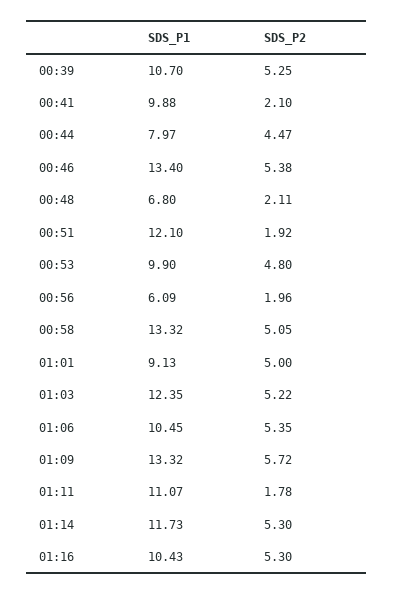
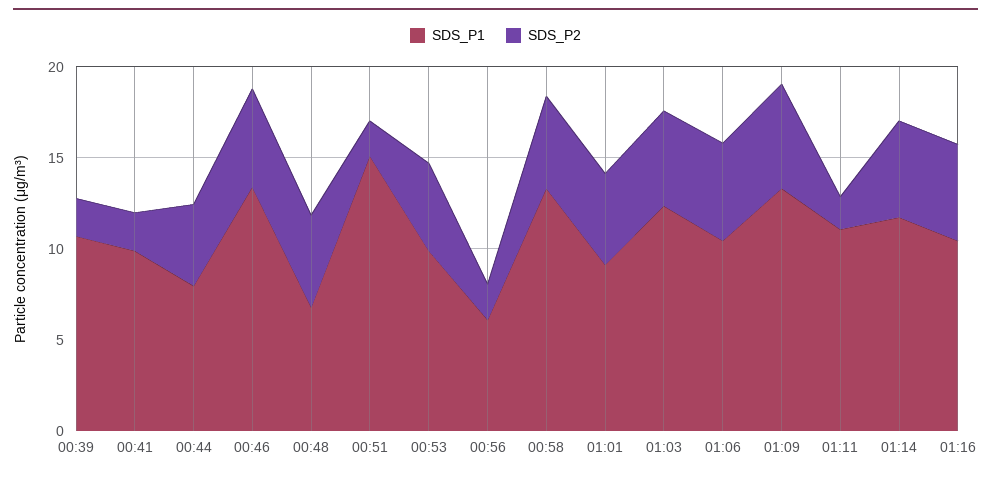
  {
    "SDS_P1": {
      "00:39": 10.7,
      "00:41": 9.88,
      "00:44": 7.97,
      "00:46": 13.4,
      "00:48": 6.8,
-     "00:51": 12.1,
+     "00:51": 15,
      "00:53": 9.9,
      "00:56": 6.09,
      "00:58": 13.32,
      "01:01": 9.13,
      "01:03": 12.35,
      "01:06": 10.45,
      "01:09": 13.32,
      "01:11": 11.07,
      "01:14": 11.73,
      "01:16": 10.43
    },
    "SDS_P2": {
-     "00:39": 5.25,
+     "00:39": 2,
      "00:41": 2.1,
      "00:44": 4.47,
      "00:46": 5.38,
-     "00:48": 2.11,
+     "00:48": 5,
      "00:51": 1.92,
      "00:53": 4.8,
      "00:56": 1.96,
      "00:58": 5.05,
      "01:01": 5,
      "01:03": 5.22,
      "01:06": 5.35,
      "01:09": 5.72,
      "01:11": 1.78,
      "01:14": 5.3,
      "01:16": 5.3
    }
  }

